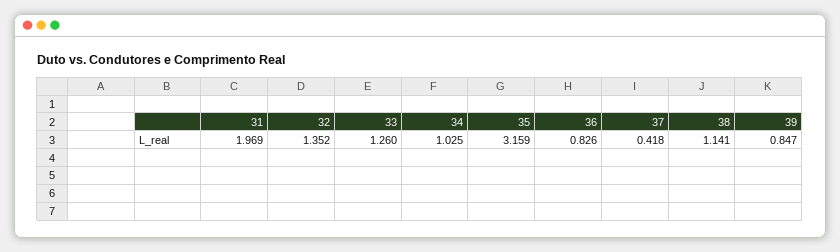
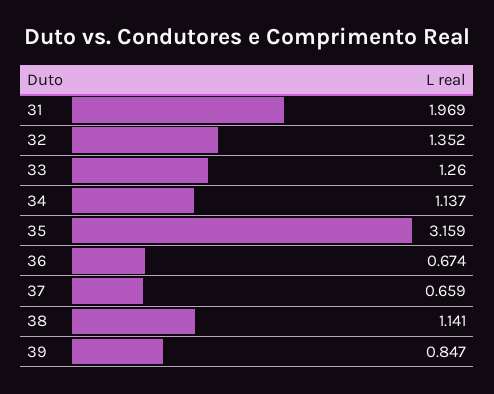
  {
    "31": 1.969,
    "32": 1.352,
    "33": 1.26,
-   "34": 1.025,
+   "34": 1.137,
    "35": 3.159,
-   "36": 0.826,
+   "36": 0.674,
-   "37": 0.418,
+   "37": 0.659,
    "38": 1.141,
    "39": 0.847
  }

